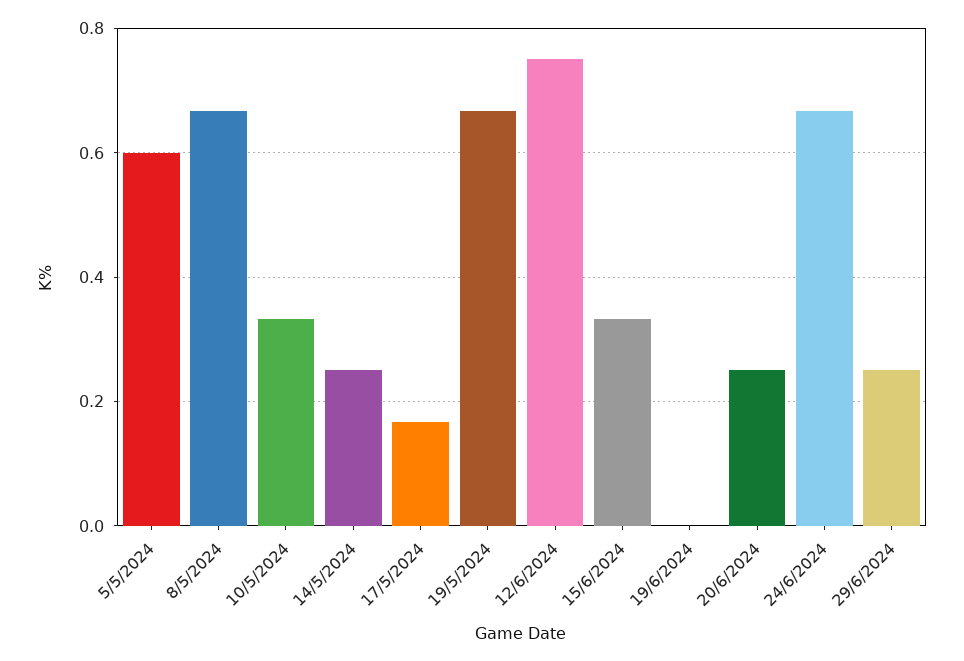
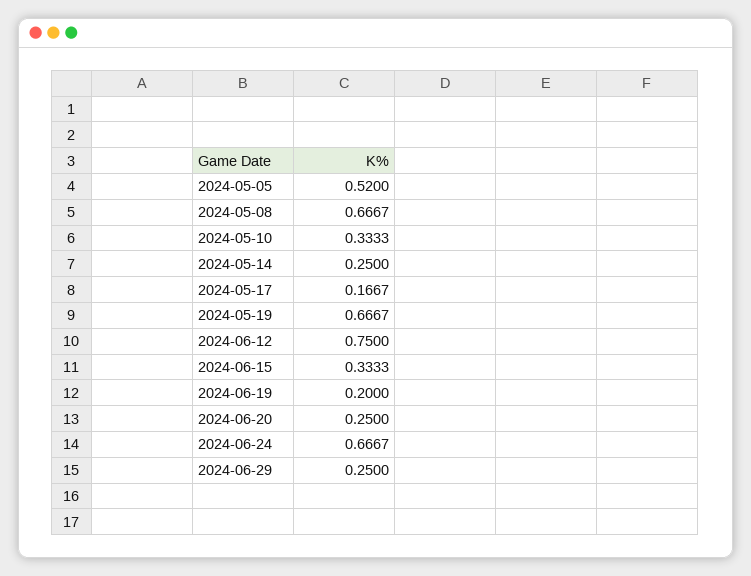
  {
-   "5/5/2024": 0.6,
+   "5/5/2024": 0.52,
    "8/5/2024": 0.6667,
    "10/5/2024": 0.3333,
    "14/5/2024": 0.25,
    "17/5/2024": 0.1667,
    "19/5/2024": 0.6667,
    "12/6/2024": 0.75,
    "15/6/2024": 0.3333,
-   "19/6/2024": 0,
+   "19/6/2024": 0.2,
    "20/6/2024": 0.25,
    "24/6/2024": 0.6667,
    "29/6/2024": 0.25
  }

